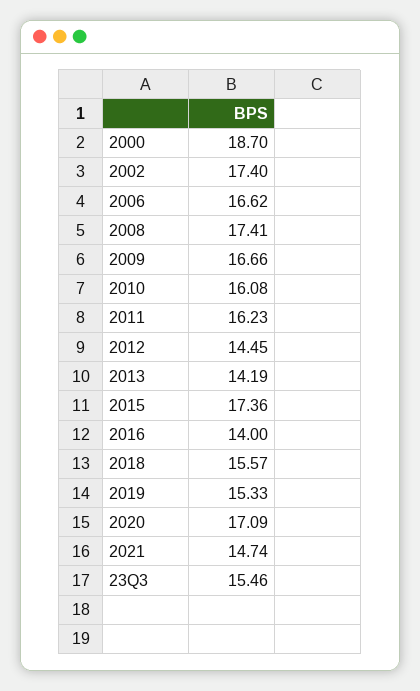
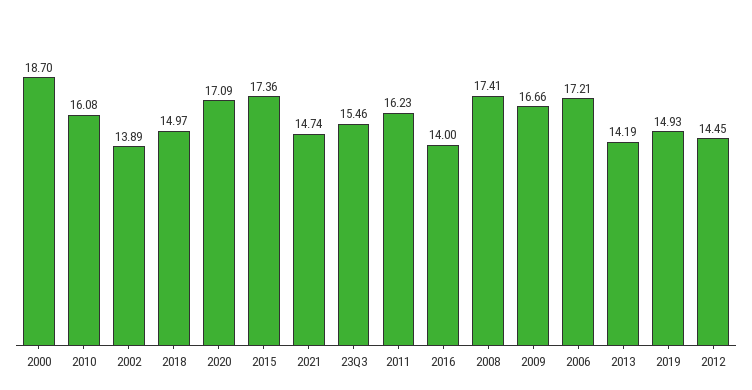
  {
    "2000": 18.7,
-   "2002": 17.4,
+   "2002": 13.89,
-   "2006": 16.62,
+   "2006": 17.21,
    "2008": 17.41,
    "2009": 16.66,
    "2010": 16.08,
    "2011": 16.23,
    "2012": 14.45,
    "2013": 14.19,
    "2015": 17.36,
    "2016": 14,
-   "2018": 15.57,
+   "2018": 14.97,
-   "2019": 15.33,
+   "2019": 14.93,
    "2020": 17.09,
    "2021": 14.74,
    "23Q3": 15.46
  }

